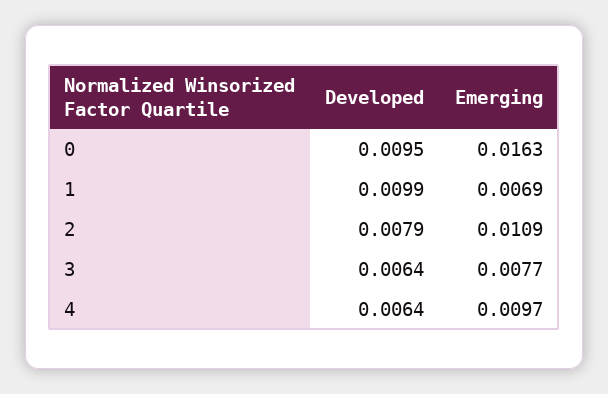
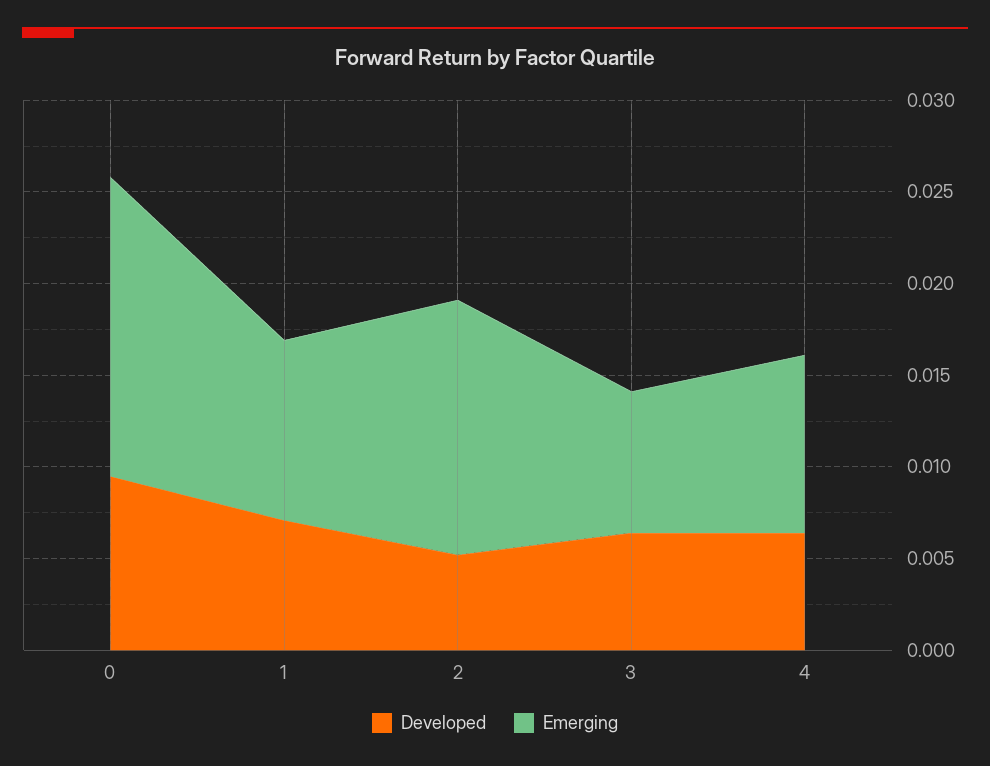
  {
    "Developed": {
      "0": 0.0095,
-     "1": 0.0099,
+     "1": 0.007,
-     "2": 0.0079,
+     "2": 0.005,
      "3": 0.0064,
      "4": 0.0064
    },
    "Emerging": {
      "0": 0.0163,
-     "1": 0.0069,
+     "1": 0.01,
-     "2": 0.0109,
+     "2": 0.014,
      "3": 0.0077,
      "4": 0.0097
    }
  }

